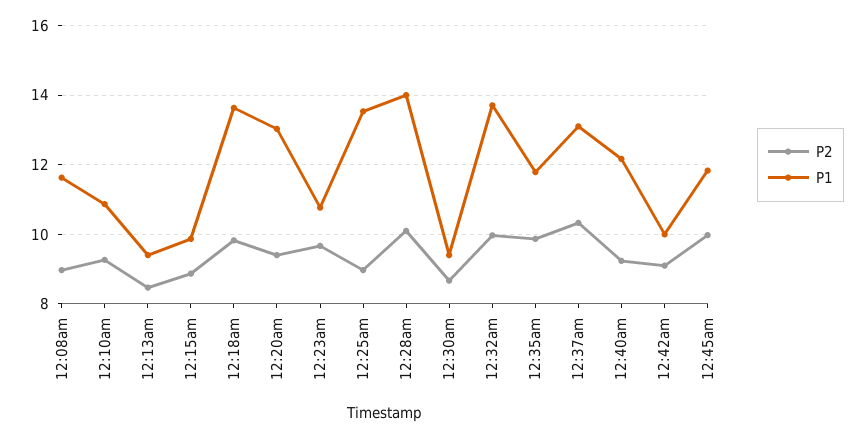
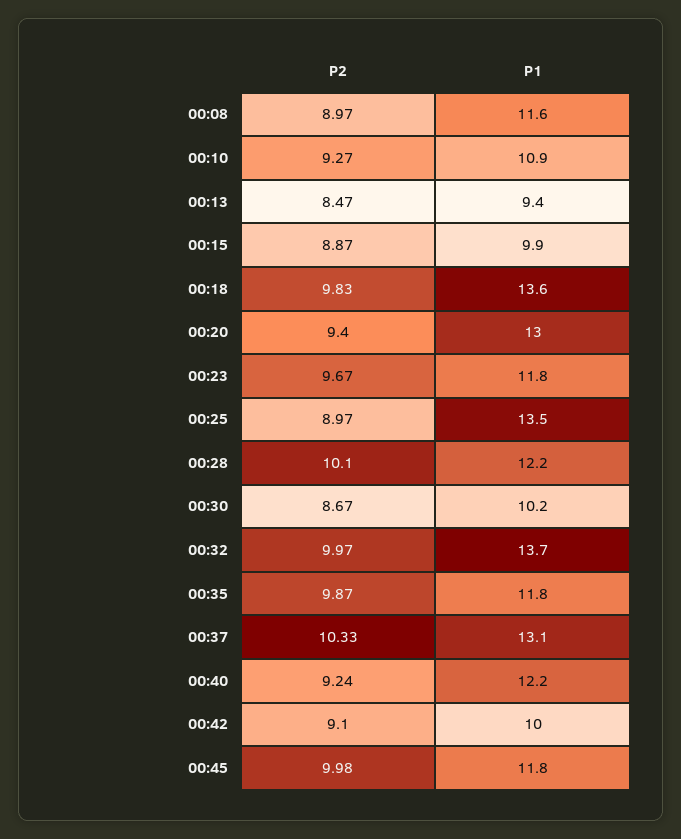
  {
    "P2": {
      "12:08am": 8.97,
      "12:10am": 9.27,
      "12:13am": 8.47,
      "12:15am": 8.87,
      "12:18am": 9.83,
      "12:20am": 9.4,
      "12:23am": 9.67,
      "12:25am": 8.97,
      "12:28am": 10.1,
      "12:30am": 8.67,
      "12:32am": 9.97,
      "12:35am": 9.87,
      "12:37am": 10.33,
      "12:40am": 9.24,
      "12:42am": 9.1,
      "12:45am": 9.98
    },
    "P1": {
      "12:08am": 11.6,
      "12:10am": 10.9,
      "12:13am": 9.4,
      "12:15am": 9.9,
      "12:18am": 13.6,
      "12:20am": 13,
-     "12:23am": 10.8,
+     "12:23am": 11.8,
      "12:25am": 13.5,
-     "12:28am": 14,
+     "12:28am": 12.2,
-     "12:30am": 9.4,
+     "12:30am": 10.2,
      "12:32am": 13.7,
      "12:35am": 11.8,
      "12:37am": 13.1,
      "12:40am": 12.2,
      "12:42am": 10,
      "12:45am": 11.8
    }
  }

